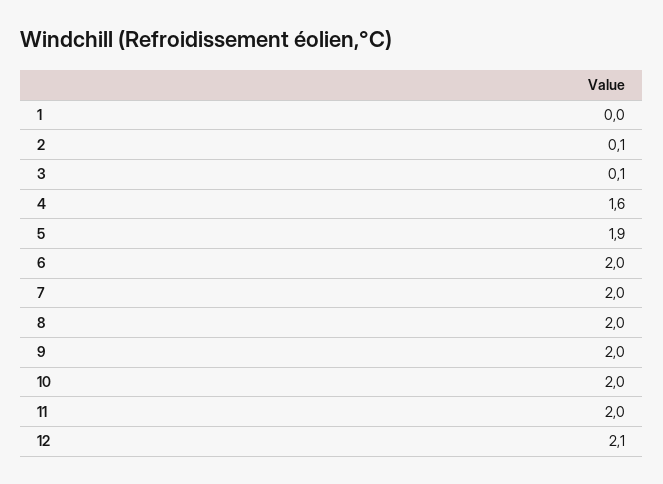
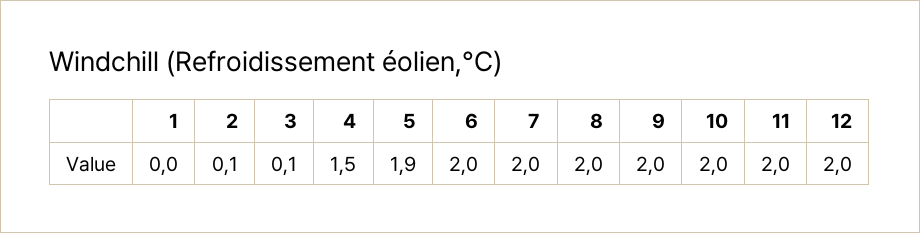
  {
    "1": 0,
    "2": 0.1,
    "3": 0.1,
-   "4": 1.6,
+   "4": 1.5,
    "5": 1.9,
    "6": 2,
    "7": 2,
    "8": 2,
    "9": 2,
    "10": 2,
    "11": 2,
-   "12": 2.1
+   "12": 2
  }

